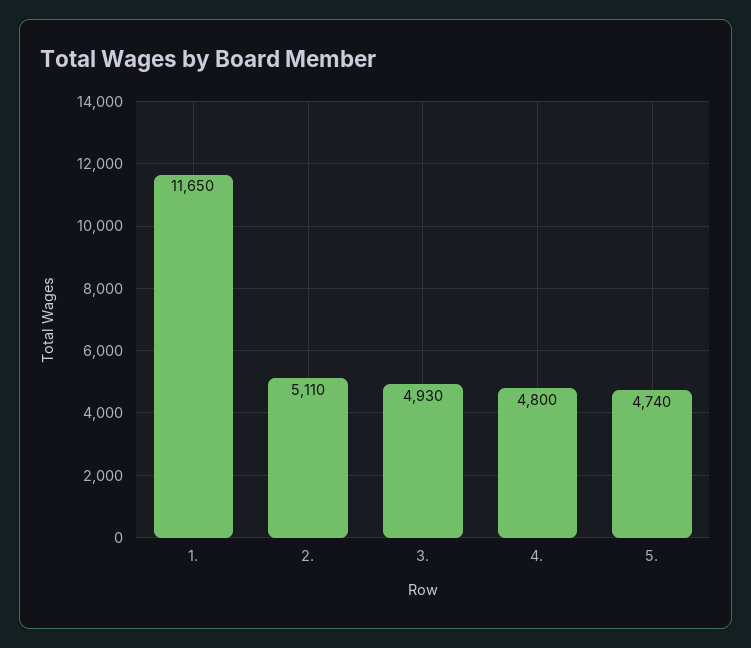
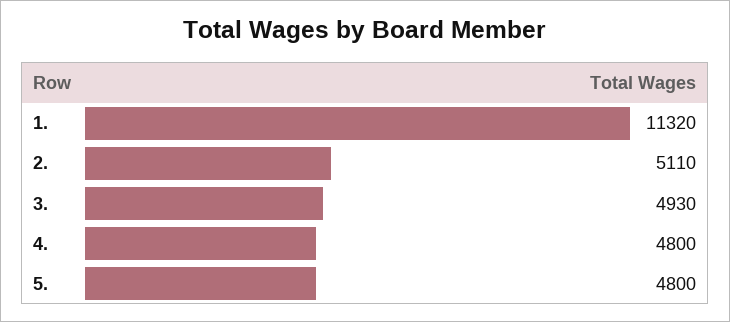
  {
-   "1.": 11650,
+   "1.": 11320,
    "2.": 5110,
    "3.": 4930,
    "4.": 4800,
-   "5.": 4740
+   "5.": 4800
  }

